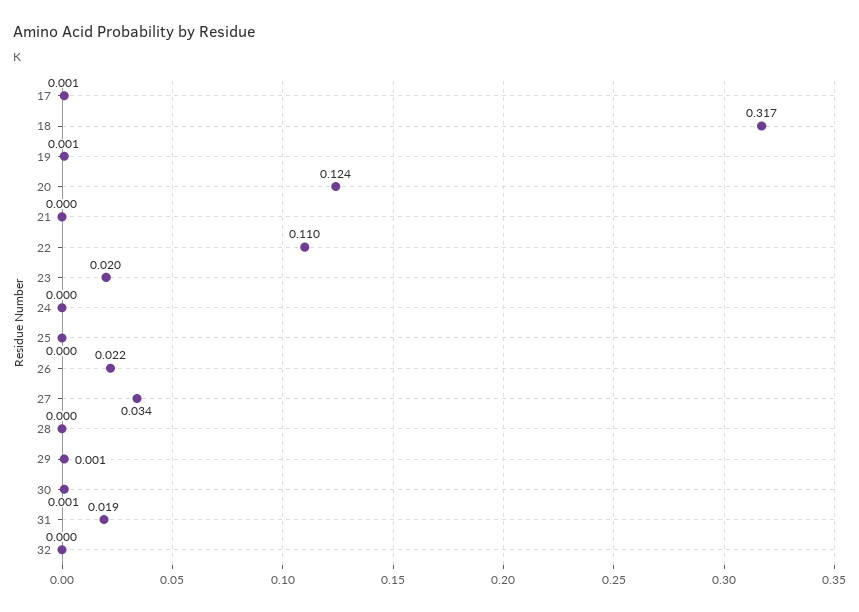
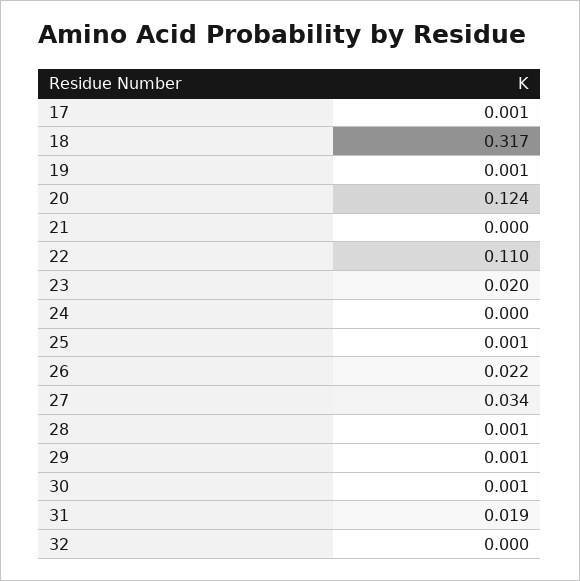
  {
    "17": 0.001,
    "18": 0.317,
    "19": 0.001,
    "20": 0.124,
    "21": 0,
    "22": 0.11,
    "23": 0.02,
    "24": 0,
-   "25": 0,
+   "25": 0.001,
    "26": 0.022,
    "27": 0.034,
-   "28": 0,
+   "28": 0.001,
    "29": 0.001,
    "30": 0.001,
    "31": 0.019,
    "32": 0
  }

